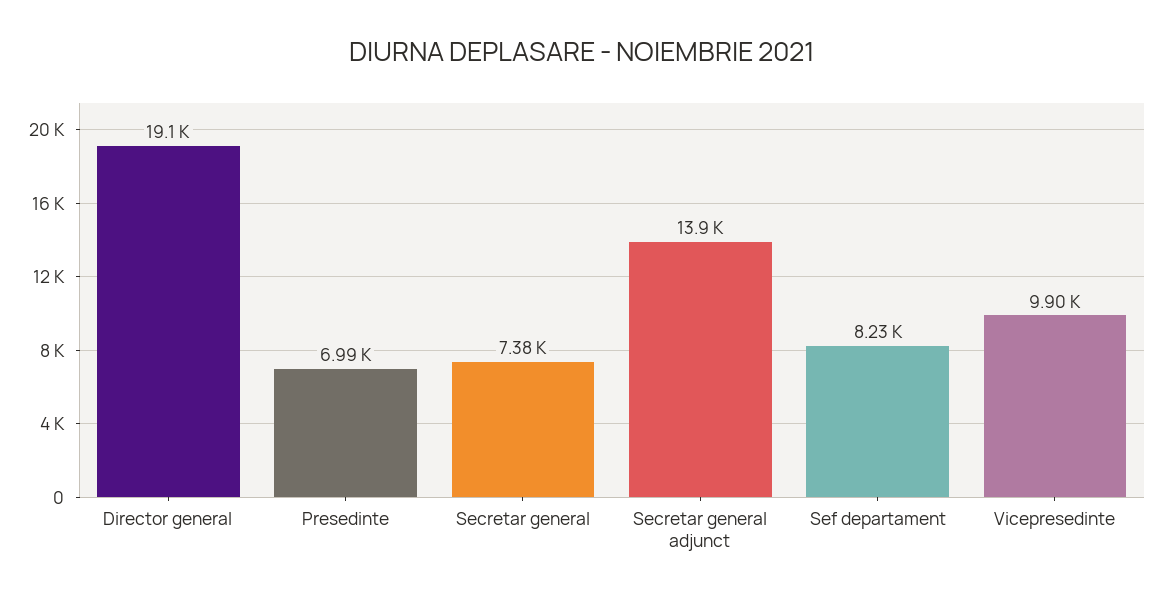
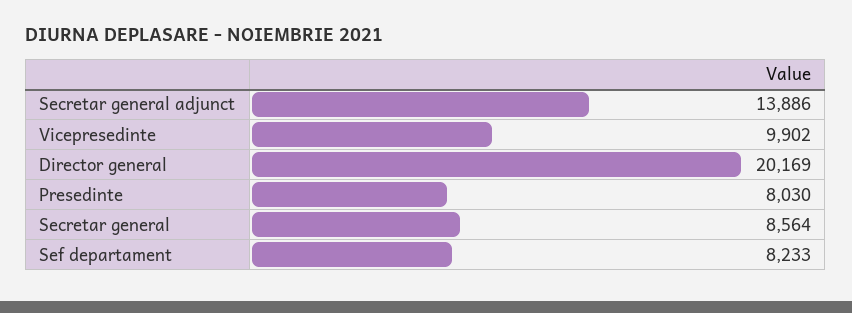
  {
-   "Director general": 19100,
+   "Director general": 20169,
-   "Presedinte": 6990,
+   "Presedinte": 8030,
-   "Secretar general": 7380,
+   "Secretar general": 8564,
    "Secretar general adjunct": 13886,
    "Sef departament": 8233,
    "Vicepresedinte": 9902
  }

